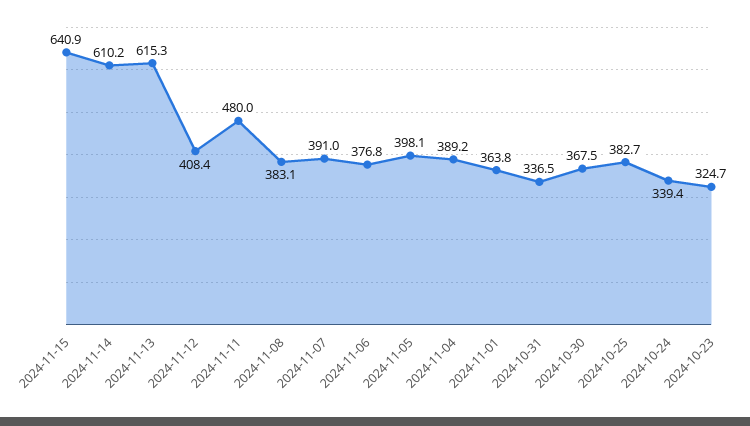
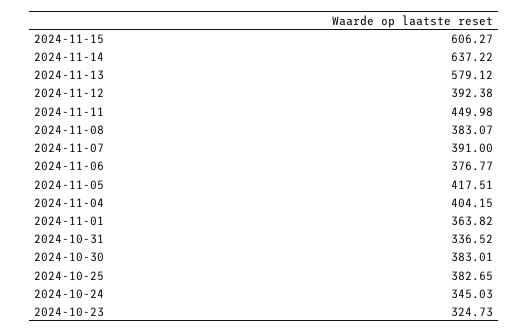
  {
-   "2024-11-15": 640.9,
+   "2024-11-15": 606.27,
-   "2024-11-14": 610.2,
+   "2024-11-14": 637.22,
-   "2024-11-13": 615.3,
+   "2024-11-13": 579.12,
-   "2024-11-12": 408.4,
+   "2024-11-12": 392.38,
-   "2024-11-11": 480,
+   "2024-11-11": 449.98,
    "2024-11-08": 383.07,
    "2024-11-07": 391,
    "2024-11-06": 376.77,
-   "2024-11-05": 398.1,
+   "2024-11-05": 417.51,
-   "2024-11-04": 389.2,
+   "2024-11-04": 404.15,
    "2024-11-01": 363.82,
    "2024-10-31": 336.52,
-   "2024-10-30": 367.5,
+   "2024-10-30": 383.01,
    "2024-10-25": 382.65,
-   "2024-10-24": 339.4,
+   "2024-10-24": 345.03,
    "2024-10-23": 324.73
  }

